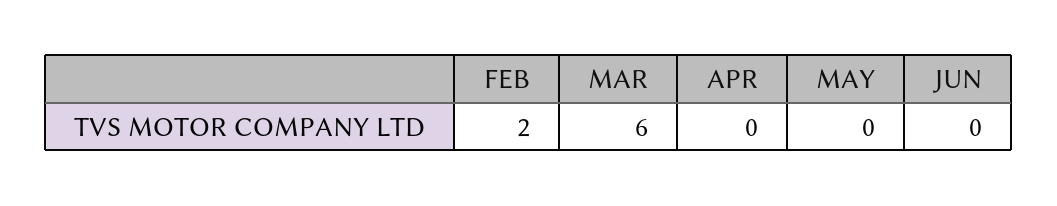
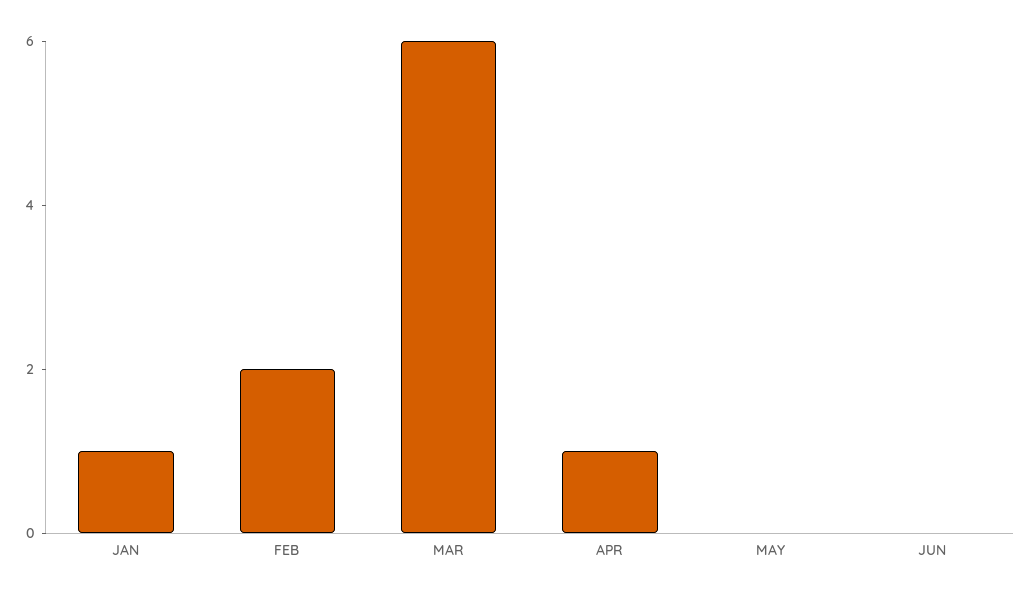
  {
    "FEB": 2,
    "MAR": 6,
-   "APR": 0,
+   "APR": 1,
    "MAY": 0,
-   "JUN": 0
+   "JUN": 0,
+   "JAN": 1
  }

